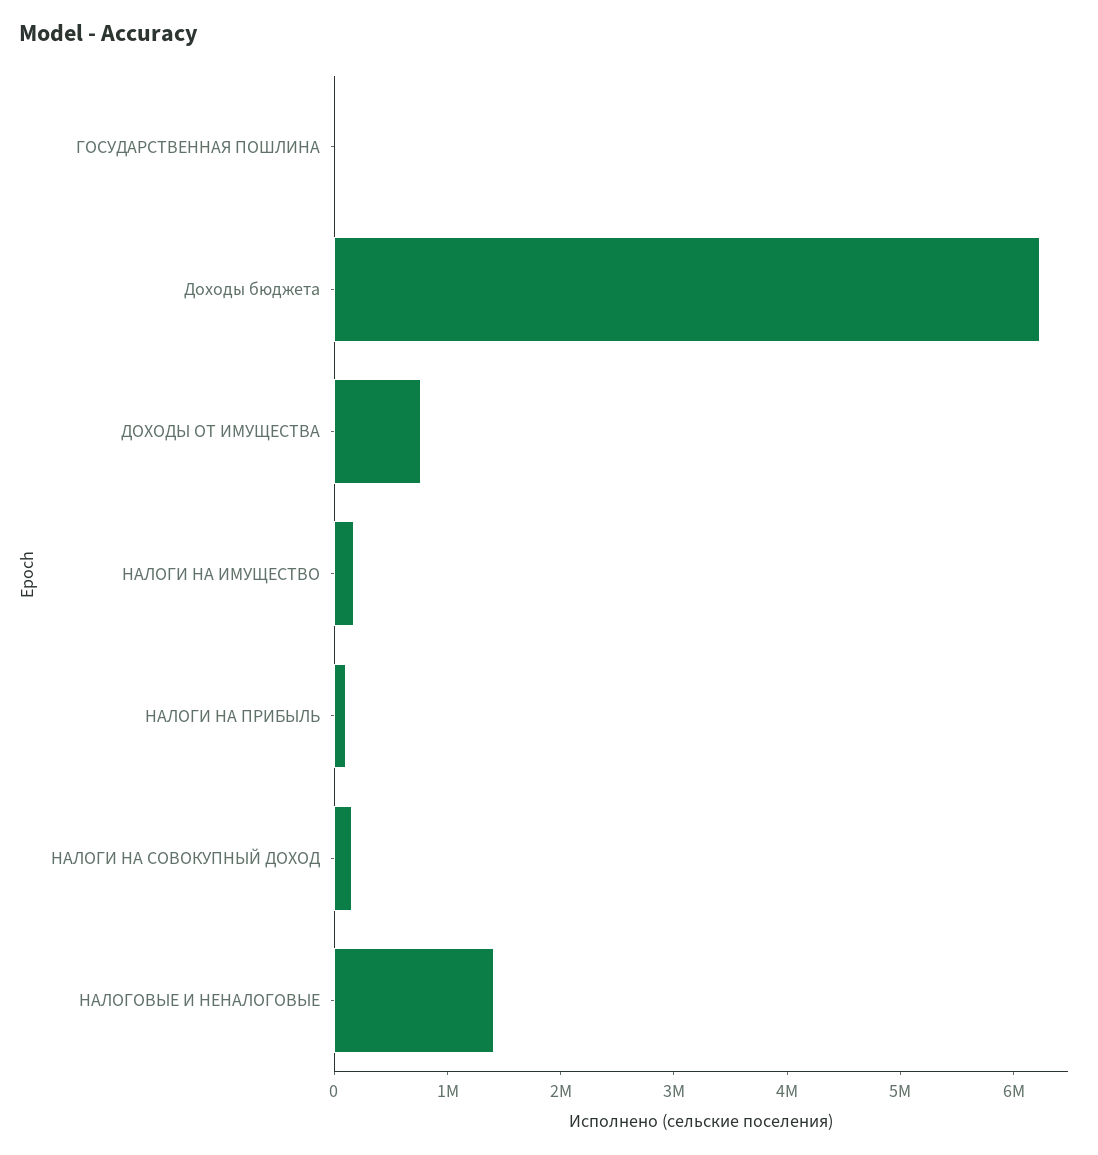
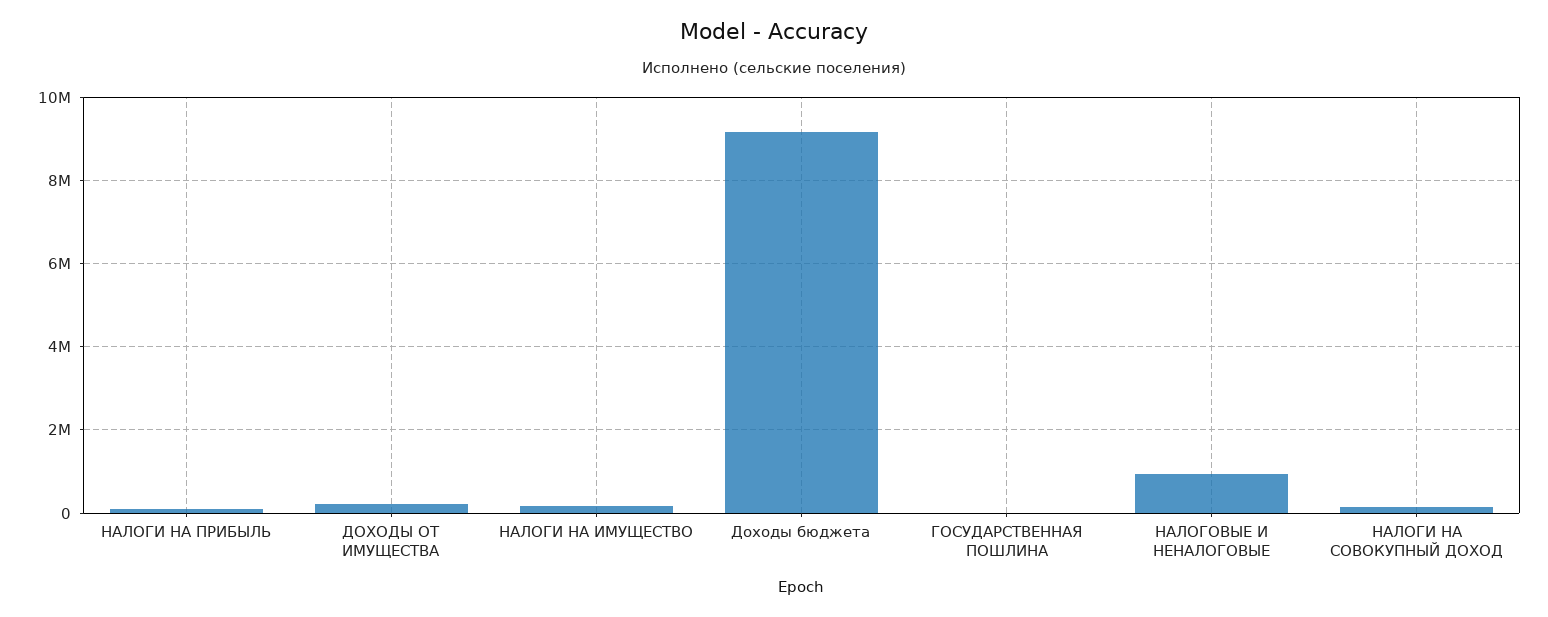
  {
    "ГОСУДАРСТВЕННАЯ ПОШЛИНА": 0,
-   "Доходы бюджета": 6200000,
+   "Доходы бюджета": 9200000,
-   "ДОХОДЫ ОТ ИМУЩЕСТВА": 800000,
+   "ДОХОДЫ ОТ ИМУЩЕСТВА": 200000,
    "НАЛОГИ НА ИМУЩЕСТВО": 200000,
    "НАЛОГИ НА ПРИБЫЛЬ": 200000,
    "НАЛОГИ НА СОВОКУПНЫЙ ДОХОД": 200000,
-   "НАЛОГОВЫЕ И НЕНАЛОГОВЫЕ": 1400000
+   "НАЛОГОВЫЕ И НЕНАЛОГОВЫЕ": 1000000
  }

